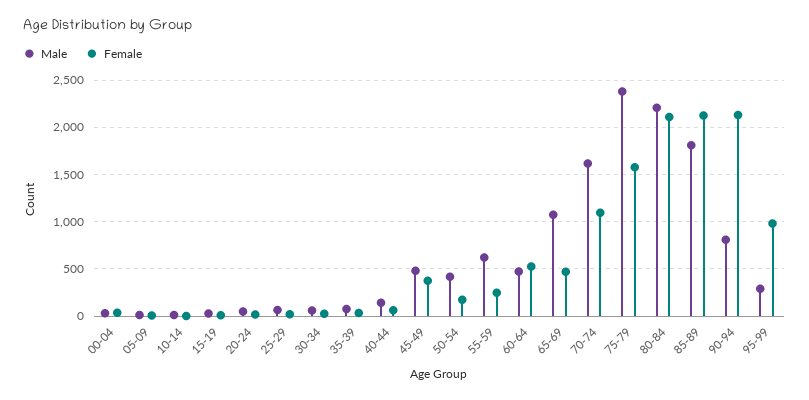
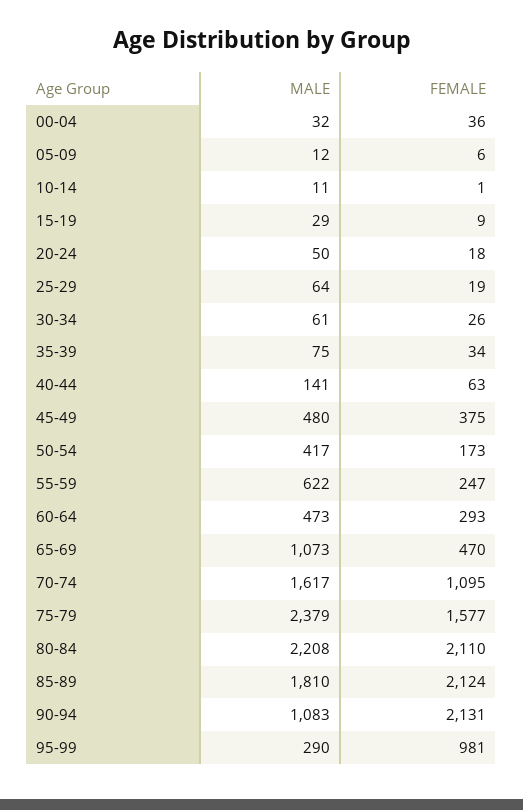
  {
    "Male": {
      "00-04": 32,
      "05-09": 12,
      "10-14": 11,
      "15-19": 29,
      "20-24": 50,
      "25-29": 64,
      "30-34": 61,
      "35-39": 75,
      "40-44": 141,
      "45-49": 480,
      "50-54": 417,
      "55-59": 622,
      "60-64": 473,
      "65-69": 1073,
      "70-74": 1617,
      "75-79": 2379,
      "80-84": 2208,
      "85-89": 1810,
-     "90-94": 800,
+     "90-94": 1083,
      "95-99": 290
    },
    "Female": {
      "00-04": 36,
      "05-09": 6,
      "10-14": 1,
      "15-19": 9,
      "20-24": 18,
      "25-29": 19,
      "30-34": 26,
      "35-39": 34,
      "40-44": 63,
      "45-49": 375,
      "50-54": 173,
      "55-59": 247,
-     "60-64": 500,
+     "60-64": 293,
      "65-69": 470,
      "70-74": 1095,
      "75-79": 1577,
      "80-84": 2110,
      "85-89": 2124,
      "90-94": 2131,
      "95-99": 981
    }
  }

